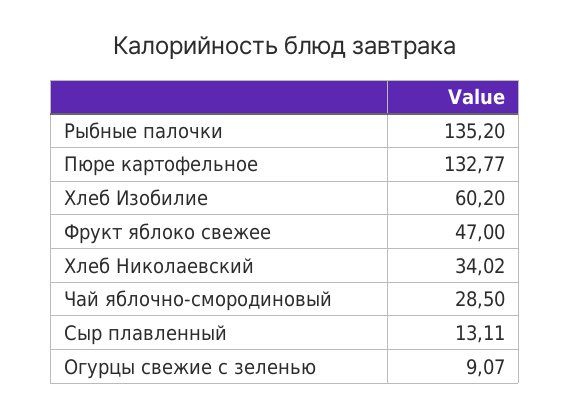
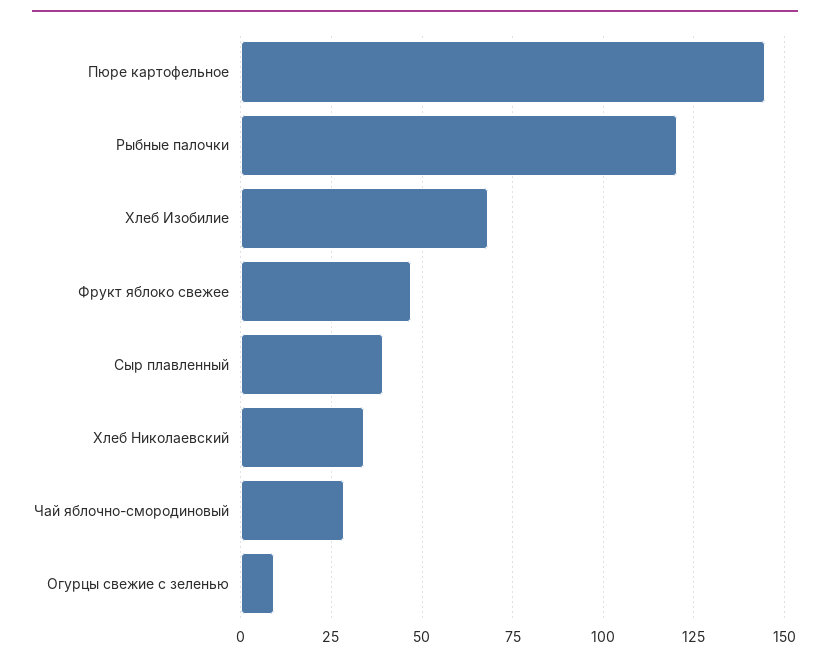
  {
-   "Рыбные палочки": 135.2,
+   "Рыбные палочки": 120,
-   "Пюре картофельное": 132.77,
+   "Пюре картофельное": 145,
-   "Хлеб Изобилие": 60.2,
+   "Хлеб Изобилие": 67.5,
    "Фрукт яблоко свежее": 47,
    "Хлеб Николаевский": 34.02,
    "Чай яблочно-смородиновый": 28.5,
-   "Сыр плавленный": 13.11,
+   "Сыр плавленный": 40,
    "Огурцы свежие с зеленью": 9.07
  }

